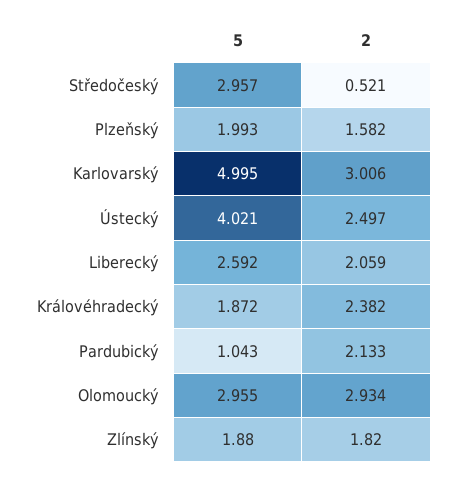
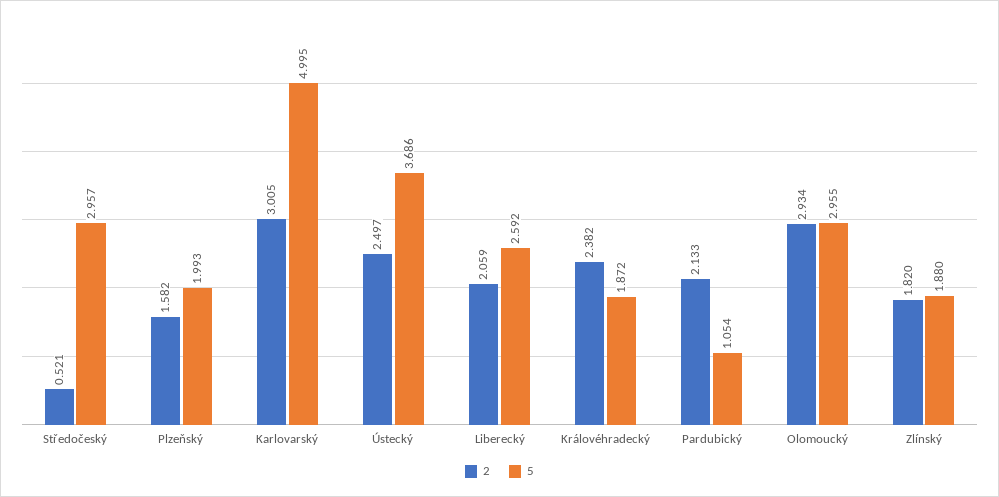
  {
    "5": {
      "Středočeský": 2.957,
      "Plzeňský": 1.993,
      "Karlovarský": 4.995,
-     "Ústecký": 4.021,
+     "Ústecký": 3.686,
      "Liberecký": 2.592,
      "Královéhradecký": 1.872,
-     "Pardubický": 1.043,
+     "Pardubický": 1.054,
      "Olomoucký": 2.955,
      "Zlínský": 1.88
    },
    "2": {
      "Středočeský": 0.521,
      "Plzeňský": 1.582,
-     "Karlovarský": 3.006,
+     "Karlovarský": 3.005,
      "Ústecký": 2.497,
      "Liberecký": 2.059,
      "Královéhradecký": 2.382,
      "Pardubický": 2.133,
      "Olomoucký": 2.934,
      "Zlínský": 1.82
    }
  }

